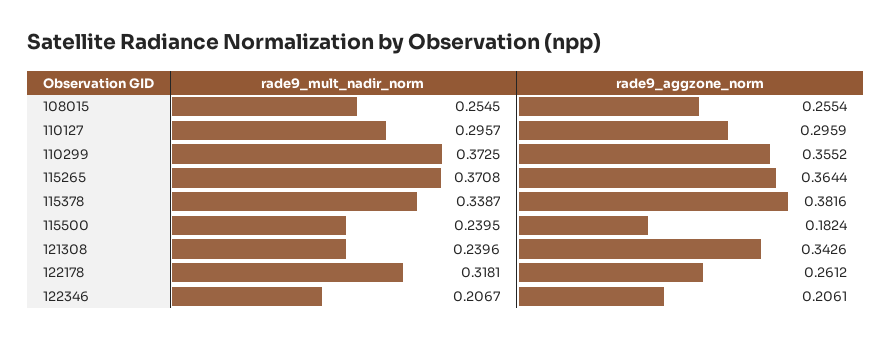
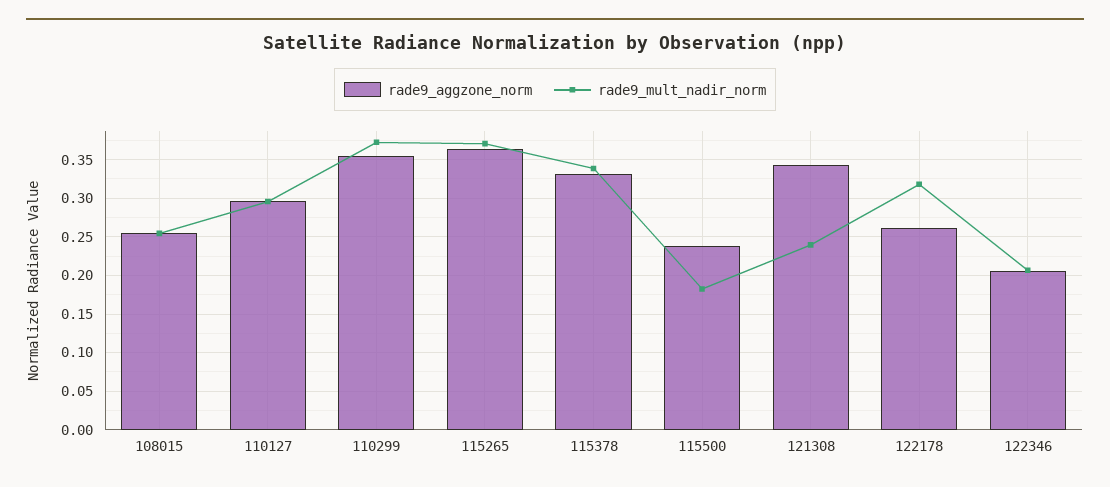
  {
    "rade9_mult_nadir_norm": {
      "108015": 0.2545,
      "110127": 0.2957,
      "110299": 0.3725,
      "115265": 0.3708,
      "115378": 0.3387,
-     "115500": 0.2395,
+     "115500": 0.18,
      "121308": 0.2396,
      "122178": 0.3181,
      "122346": 0.2067
    },
    "rade9_aggzone_norm": {
      "108015": 0.2554,
      "110127": 0.2959,
      "110299": 0.3552,
      "115265": 0.3644,
-     "115378": 0.3816,
+     "115378": 0.33,
-     "115500": 0.1824,
+     "115500": 0.24,
      "121308": 0.3426,
      "122178": 0.2612,
      "122346": 0.2061
    }
  }

